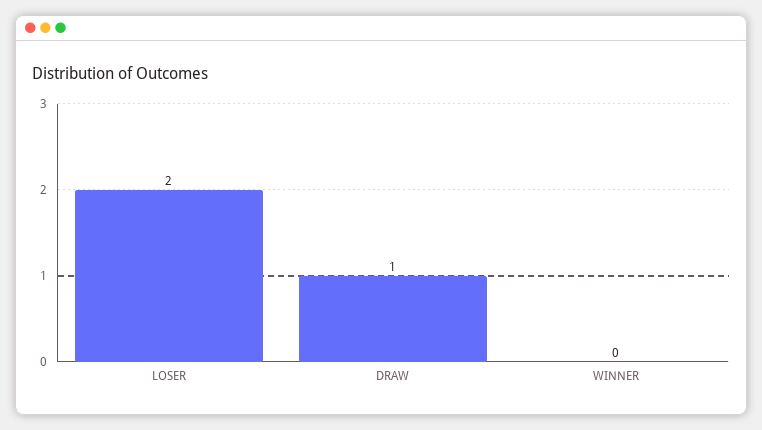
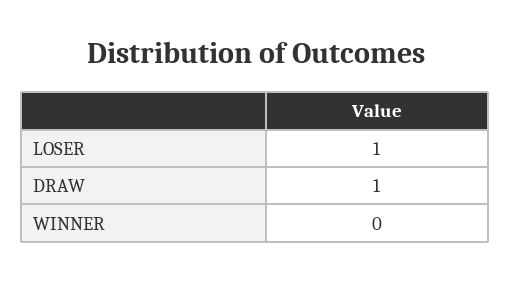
  {
-   "LOSER": 2,
+   "LOSER": 1,
    "DRAW": 1,
    "WINNER": 0
  }

